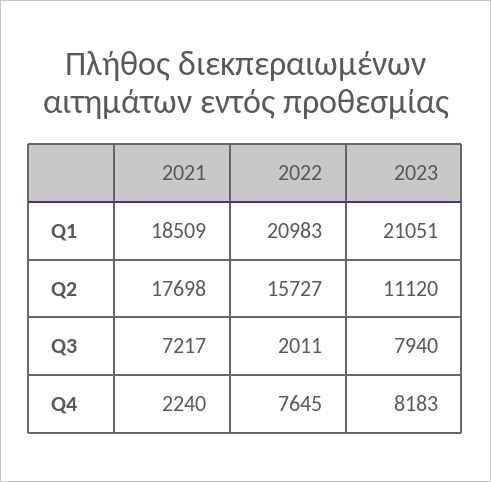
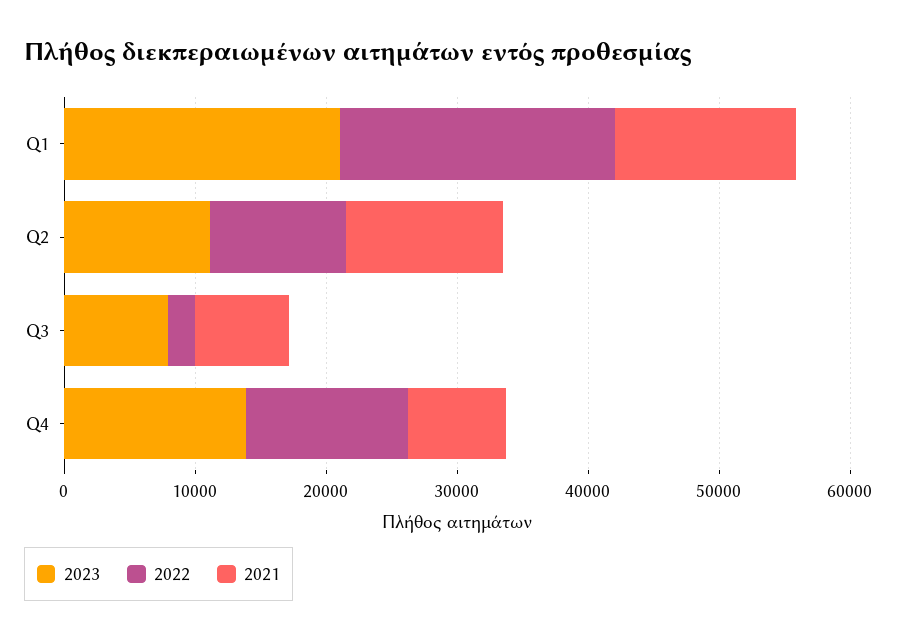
  {
    "2021": {
-     "Q1": 18509,
+     "Q1": 14000,
-     "Q2": 17698,
+     "Q2": 12000,
      "Q3": 7217,
-     "Q4": 2240
+     "Q4": 8000
    },
    "2022": {
      "Q1": 20983,
-     "Q2": 15727,
+     "Q2": 10000,
      "Q3": 2011,
-     "Q4": 7645
+     "Q4": 12000
    },
    "2023": {
      "Q1": 21051,
      "Q2": 11120,
      "Q3": 7940,
-     "Q4": 8183
+     "Q4": 14000
    }
  }

